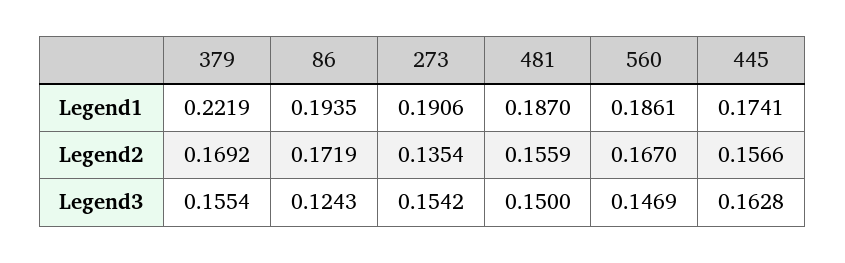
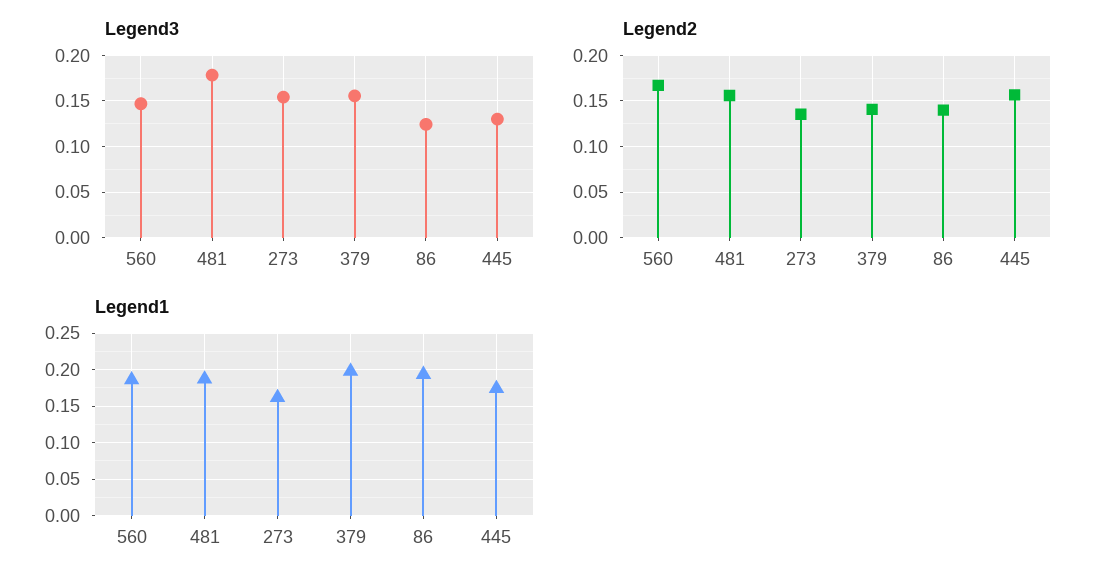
  {
    "Legend1": {
-     "379": 0.2219,
+     "379": 0.2,
      "86": 0.1935,
-     "273": 0.1906,
+     "273": 0.16,
      "481": 0.187,
      "560": 0.1861,
      "445": 0.1741
    },
    "Legend2": {
-     "379": 0.1692,
+     "379": 0.14,
-     "86": 0.1719,
+     "86": 0.14,
      "273": 0.1354,
      "481": 0.1559,
      "560": 0.167,
      "445": 0.1566
    },
    "Legend3": {
      "379": 0.1554,
      "86": 0.1243,
      "273": 0.1542,
-     "481": 0.15,
+     "481": 0.18,
      "560": 0.1469,
-     "445": 0.1628
+     "445": 0.13
    }
  }

